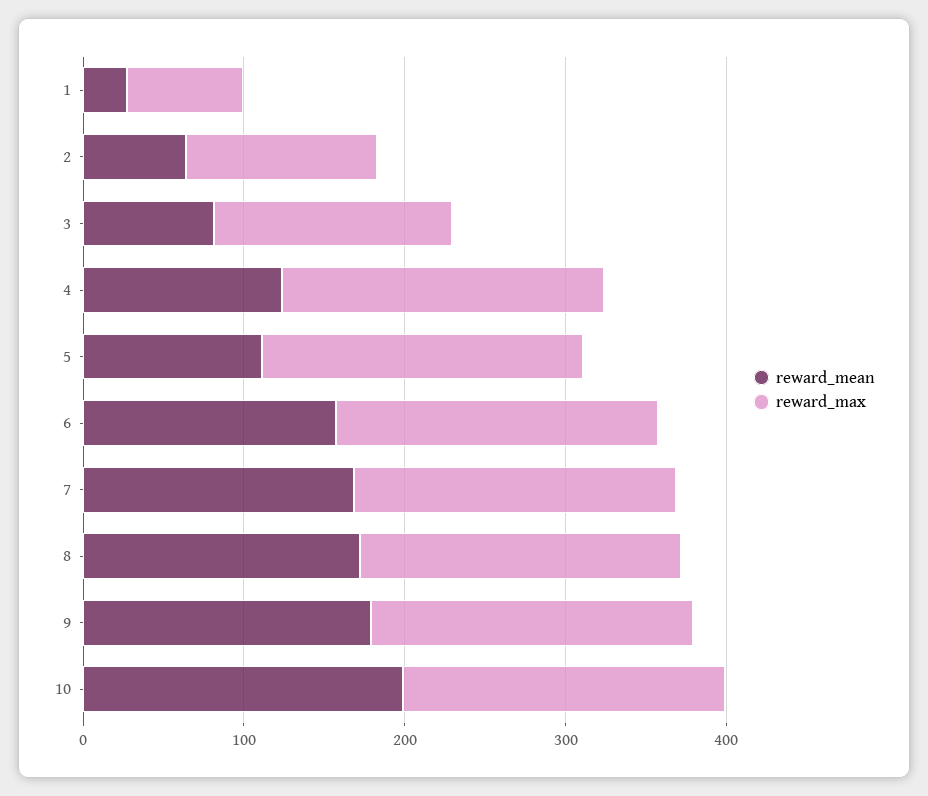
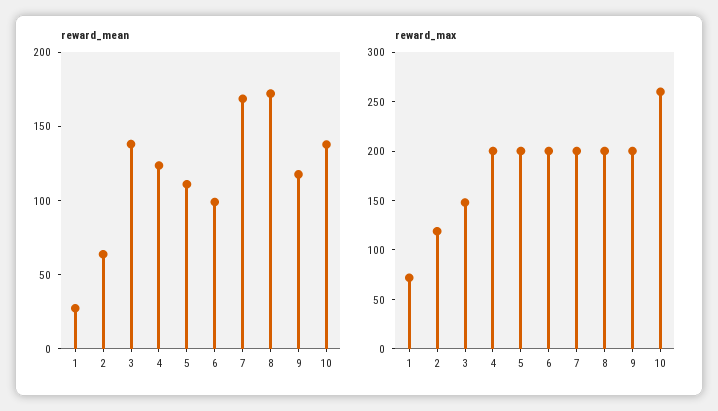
  {
    "reward_mean": {
      "1": 30,
      "2": 60,
-     "3": 80,
+     "3": 140,
      "4": 120,
      "5": 110,
-     "6": 160,
+     "6": 100,
      "7": 170,
      "8": 170,
-     "9": 180,
+     "9": 120,
-     "10": 200
+     "10": 140
    },
    "reward_max": {
      "1": 70,
      "2": 120,
      "3": 150,
      "4": 200,
      "5": 200,
      "6": 200,
      "7": 200,
      "8": 200,
      "9": 200,
-     "10": 200
+     "10": 260
    }
  }

